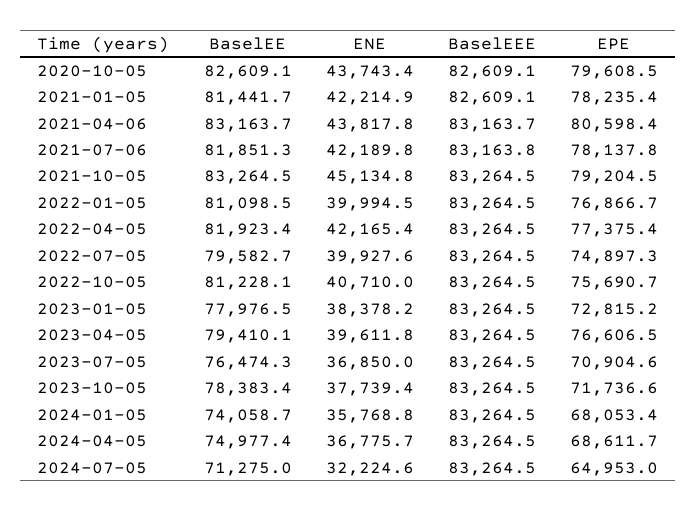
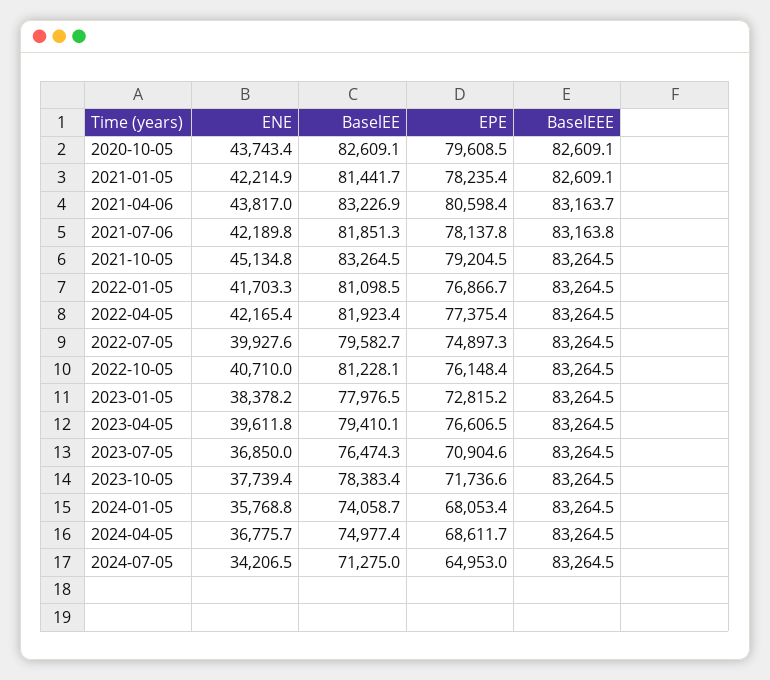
  {
    "BaselEE": {
      "2020-10-05": 82609.1,
      "2021-01-05": 81441.7,
-     "2021-04-06": 83163.7,
+     "2021-04-06": 83226.9,
      "2021-07-06": 81851.3,
      "2021-10-05": 83264.5,
      "2022-01-05": 81098.5,
      "2022-04-05": 81923.4,
      "2022-07-05": 79582.7,
      "2022-10-05": 81228.1,
      "2023-01-05": 77976.5,
      "2023-04-05": 79410.1,
      "2023-07-05": 76474.3,
      "2023-10-05": 78383.4,
      "2024-01-05": 74058.7,
      "2024-04-05": 74977.4,
      "2024-07-05": 71275
    },
    "ENE": {
      "2020-10-05": 43743.4,
      "2021-01-05": 42214.9,
-     "2021-04-06": 43817.8,
+     "2021-04-06": 43817,
      "2021-07-06": 42189.8,
      "2021-10-05": 45134.8,
-     "2022-01-05": 39994.5,
+     "2022-01-05": 41703.3,
      "2022-04-05": 42165.4,
      "2022-07-05": 39927.6,
      "2022-10-05": 40710,
      "2023-01-05": 38378.2,
      "2023-04-05": 39611.8,
      "2023-07-05": 36850,
      "2023-10-05": 37739.4,
      "2024-01-05": 35768.8,
      "2024-04-05": 36775.7,
-     "2024-07-05": 32224.6
+     "2024-07-05": 34206.5
    },
    "BaselEEE": {
      "2020-10-05": 82609.1,
      "2021-01-05": 82609.1,
      "2021-04-06": 83163.7,
      "2021-07-06": 83163.8,
      "2021-10-05": 83264.5,
      "2022-01-05": 83264.5,
      "2022-04-05": 83264.5,
      "2022-07-05": 83264.5,
      "2022-10-05": 83264.5,
      "2023-01-05": 83264.5,
      "2023-04-05": 83264.5,
      "2023-07-05": 83264.5,
      "2023-10-05": 83264.5,
      "2024-01-05": 83264.5,
      "2024-04-05": 83264.5,
      "2024-07-05": 83264.5
    },
    "EPE": {
      "2020-10-05": 79608.5,
      "2021-01-05": 78235.4,
      "2021-04-06": 80598.4,
      "2021-07-06": 78137.8,
      "2021-10-05": 79204.5,
      "2022-01-05": 76866.7,
      "2022-04-05": 77375.4,
      "2022-07-05": 74897.3,
-     "2022-10-05": 75690.7,
+     "2022-10-05": 76148.4,
      "2023-01-05": 72815.2,
      "2023-04-05": 76606.5,
      "2023-07-05": 70904.6,
      "2023-10-05": 71736.6,
      "2024-01-05": 68053.4,
      "2024-04-05": 68611.7,
      "2024-07-05": 64953
    }
  }

